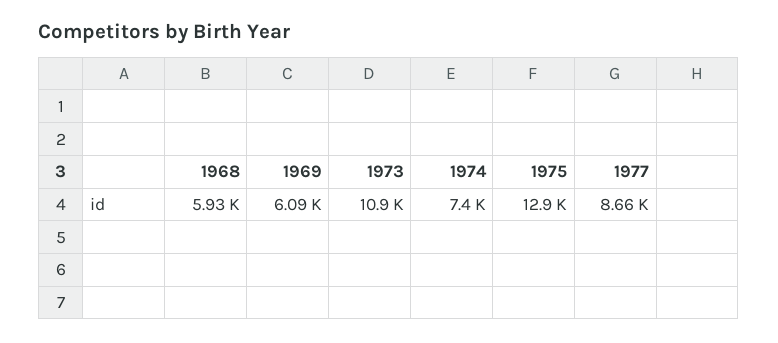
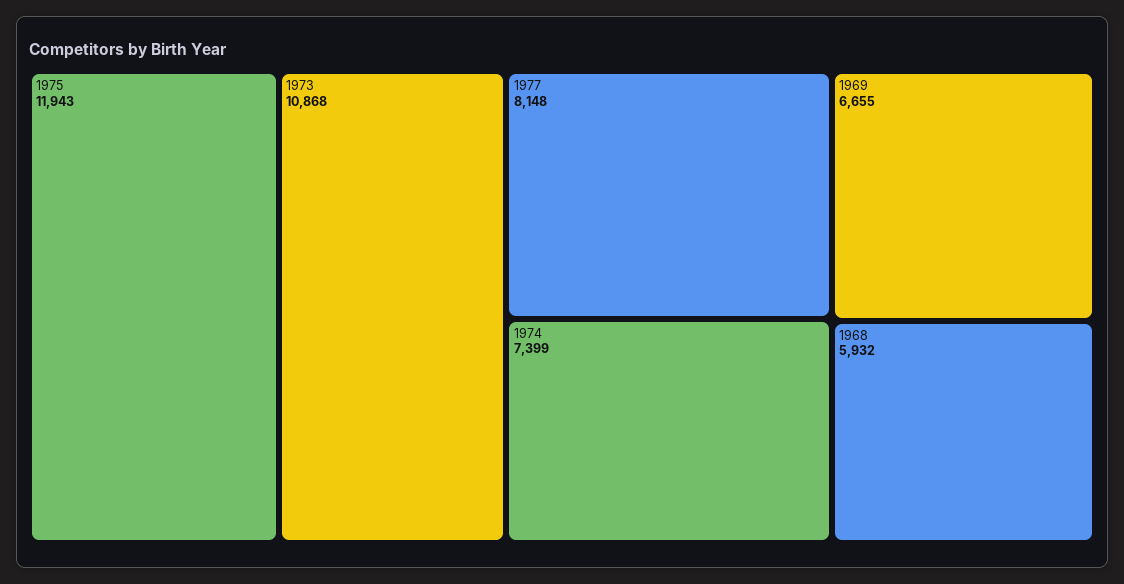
  {
    "1968": 5932,
-   "1969": 6090,
+   "1969": 6655,
    "1973": 10868,
    "1974": 7399,
-   "1975": 12900,
+   "1975": 11943,
-   "1977": 8660
+   "1977": 8148
  }

